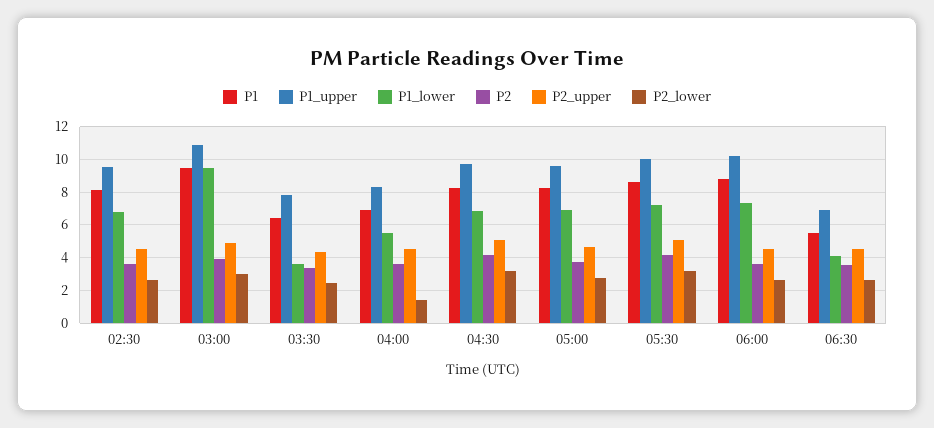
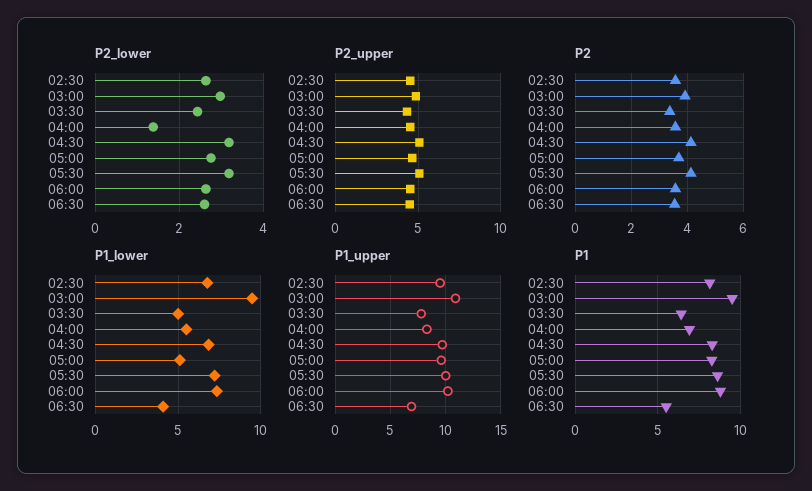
  {
    "P1": {
      "02:30": 8,
      "03:00": 9.5,
      "03:30": 6.5,
      "04:00": 7,
      "04:30": 8.5,
      "05:00": 8.5,
      "05:30": 8.5,
      "06:00": 9,
      "06:30": 5.5
    },
    "P1_upper": {
      "02:30": 9.5,
      "03:00": 11,
      "03:30": 8,
      "04:00": 8.5,
      "04:30": 9.5,
      "05:00": 9.5,
      "05:30": 10,
      "06:00": 10,
      "06:30": 7
    },
    "P1_lower": {
      "02:30": 7,
      "03:00": 9.5,
-     "03:30": 3.5,
+     "03:30": 5,
      "04:00": 5.5,
      "04:30": 7,
-     "05:00": 7,
+     "05:00": 5,
      "05:30": 7,
      "06:00": 7.5,
      "06:30": 4
    },
    "P2": {
      "02:30": 3.5,
      "03:00": 4,
      "03:30": 3.5,
      "04:00": 3.5,
      "04:30": 4.25,
      "05:00": 3.75,
      "05:30": 4.25,
      "06:00": 3.5,
      "06:30": 3.5
    },
    "P2_upper": {
      "02:30": 4.5,
      "03:00": 5,
      "03:30": 4.5,
      "04:00": 4.5,
      "04:30": 5,
      "05:00": 4.5,
      "05:30": 5,
      "06:00": 4.5,
      "06:30": 4.5
    },
    "P2_lower": {
      "02:30": 2.6,
      "03:00": 3,
      "03:30": 2.4,
      "04:00": 1.4,
      "04:30": 3.2,
      "05:00": 2.8,
      "05:30": 3.2,
      "06:00": 2.6,
      "06:30": 2.6
    }
  }

